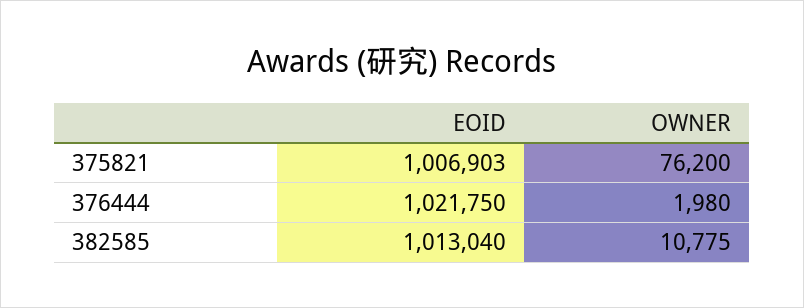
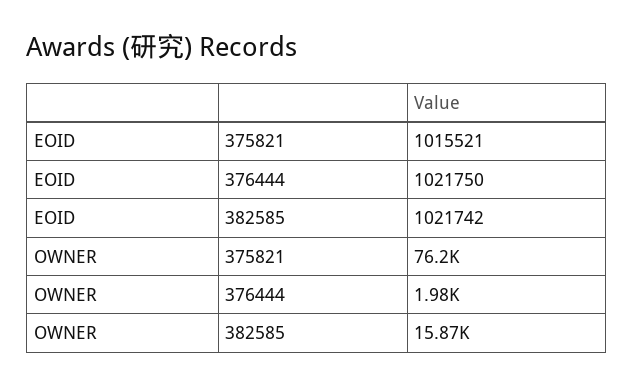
  {
    "EOID": {
-     "375821": 1006903,
+     "375821": 1015521,
      "376444": 1021750,
-     "382585": 1013040
+     "382585": 1021742
    },
    "OWNER": {
      "375821": 76200,
      "376444": 1980,
-     "382585": 10775
+     "382585": 15870
    }
  }

